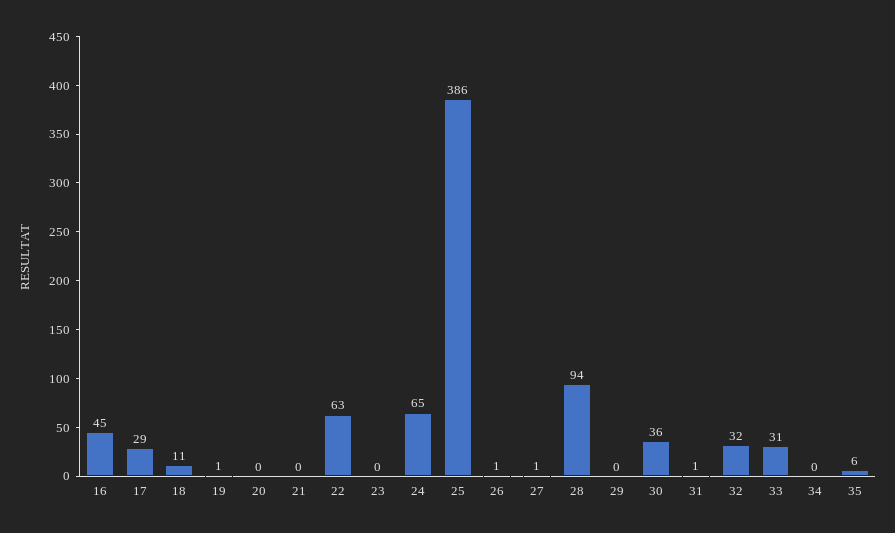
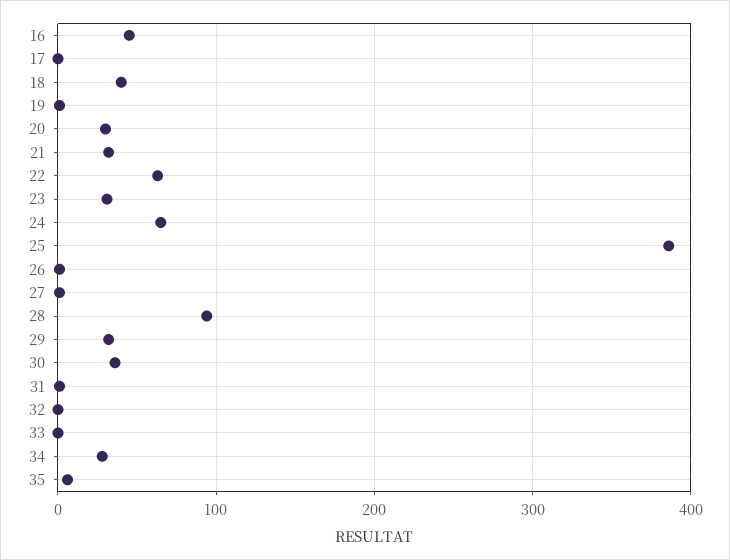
  {
    "16": 45,
-   "17": 29,
+   "17": 0,
-   "18": 11,
+   "18": 40,
    "19": 1,
-   "20": 0,
+   "20": 30,
-   "21": 0,
+   "21": 30,
    "22": 63,
-   "23": 0,
+   "23": 30,
    "24": 65,
    "25": 386,
    "26": 1,
    "27": 1,
    "28": 94,
-   "29": 0,
+   "29": 30,
    "30": 36,
    "31": 1,
-   "32": 32,
+   "32": 0,
-   "33": 31,
+   "33": 0,
-   "34": 0,
+   "34": 30,
    "35": 6
  }

